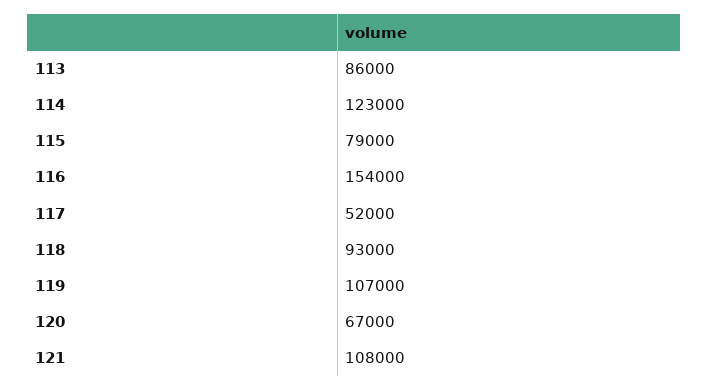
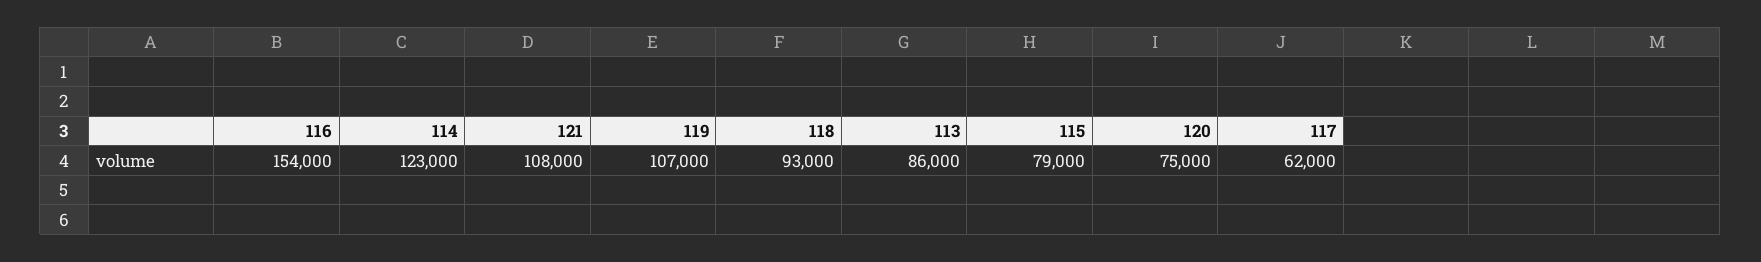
  {
    "113": 86000,
    "114": 123000,
    "115": 79000,
    "116": 154000,
-   "117": 52000,
+   "117": 62000,
    "118": 93000,
    "119": 107000,
-   "120": 67000,
+   "120": 75000,
    "121": 108000
  }

